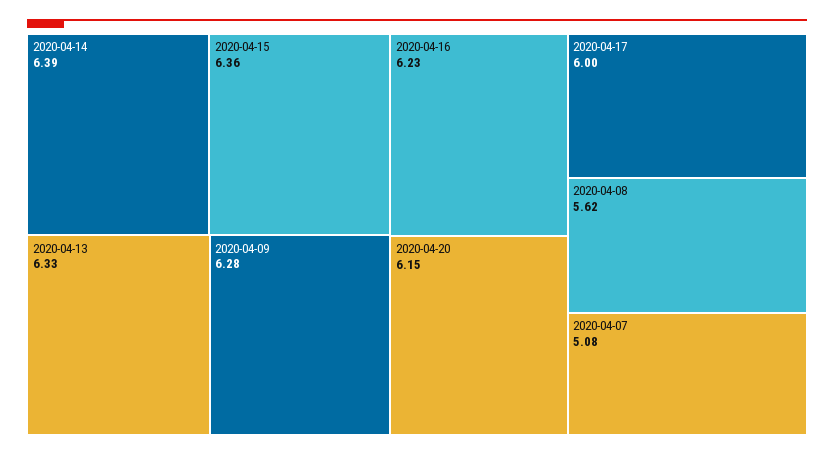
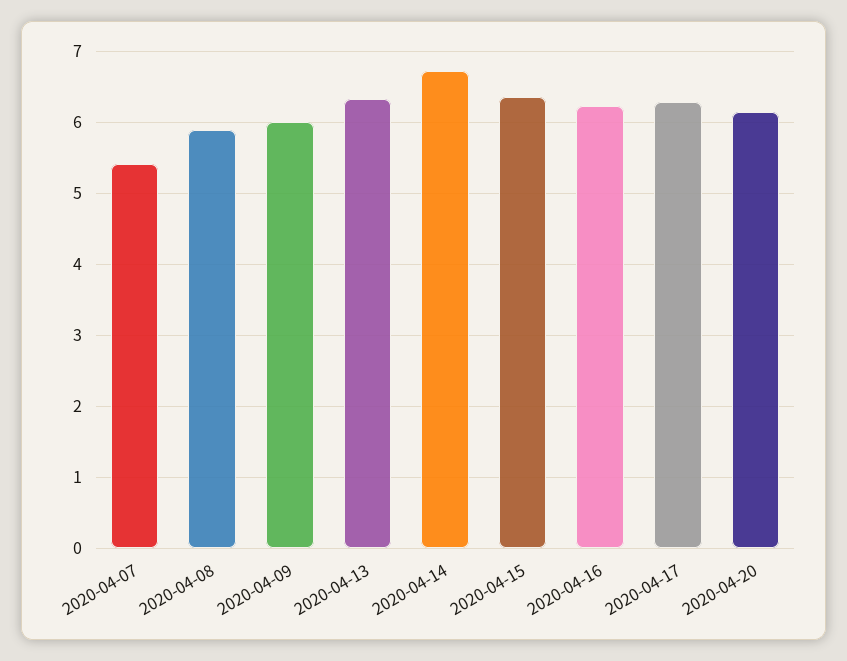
  {
-   "2020-04-14": 6.39,
+   "2020-04-14": 6.7,
    "2020-04-15": 6.36,
    "2020-04-13": 6.33,
-   "2020-04-09": 6.28,
+   "2020-04-09": 6,
    "2020-04-16": 6.23,
    "2020-04-20": 6.15,
-   "2020-04-17": 6,
+   "2020-04-17": 6.3,
-   "2020-04-08": 5.62,
+   "2020-04-08": 5.9,
-   "2020-04-07": 5.08
+   "2020-04-07": 5.4
  }

